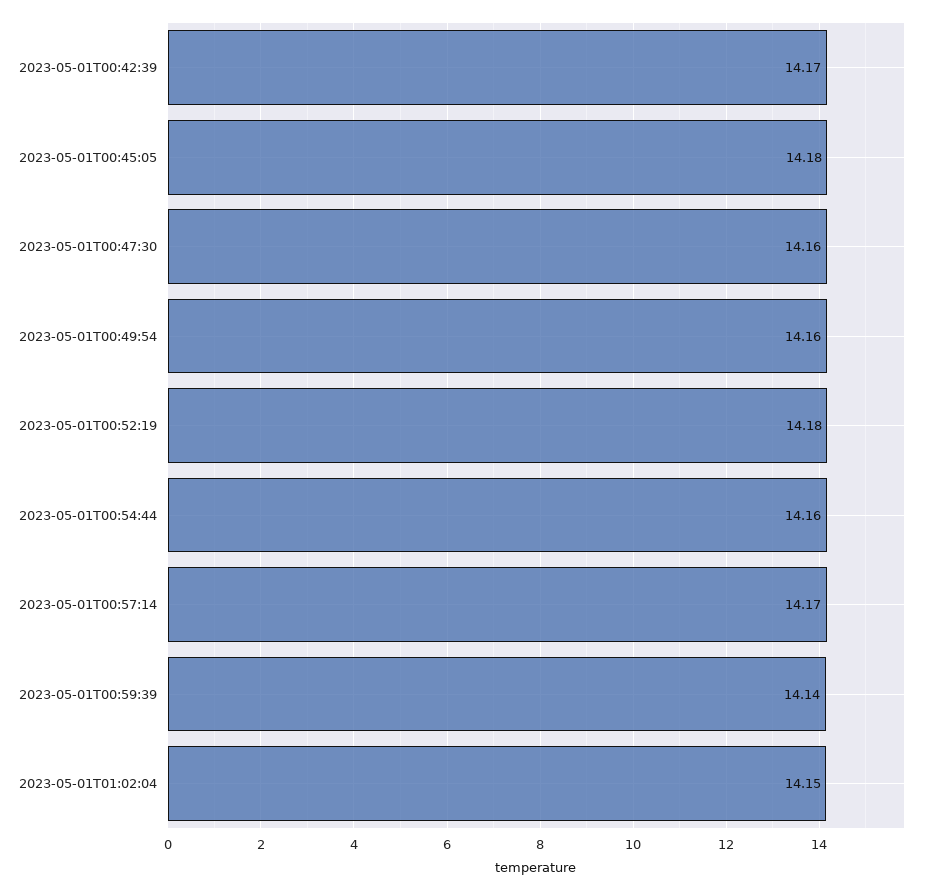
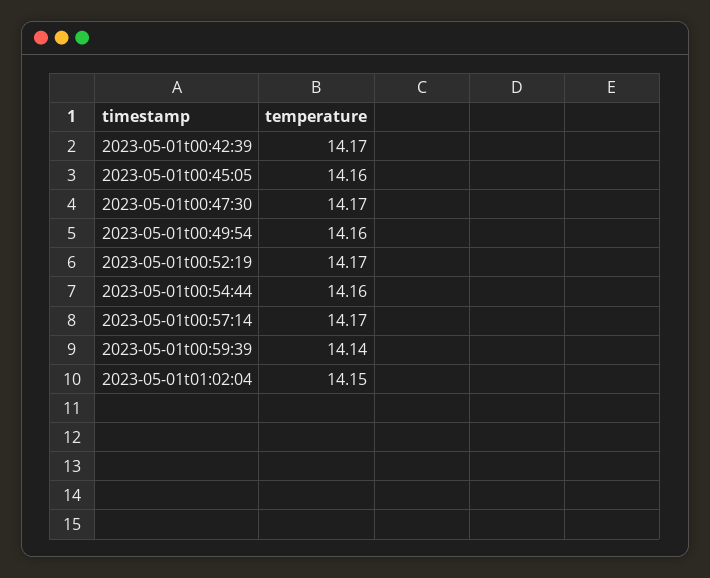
  {
    "2023-05-01T00:42:39": 14.17,
-   "2023-05-01T00:45:05": 14.18,
+   "2023-05-01T00:45:05": 14.16,
-   "2023-05-01T00:47:30": 14.16,
+   "2023-05-01T00:47:30": 14.17,
    "2023-05-01T00:49:54": 14.16,
-   "2023-05-01T00:52:19": 14.18,
+   "2023-05-01T00:52:19": 14.17,
    "2023-05-01T00:54:44": 14.16,
    "2023-05-01T00:57:14": 14.17,
    "2023-05-01T00:59:39": 14.14,
    "2023-05-01T01:02:04": 14.15
  }

